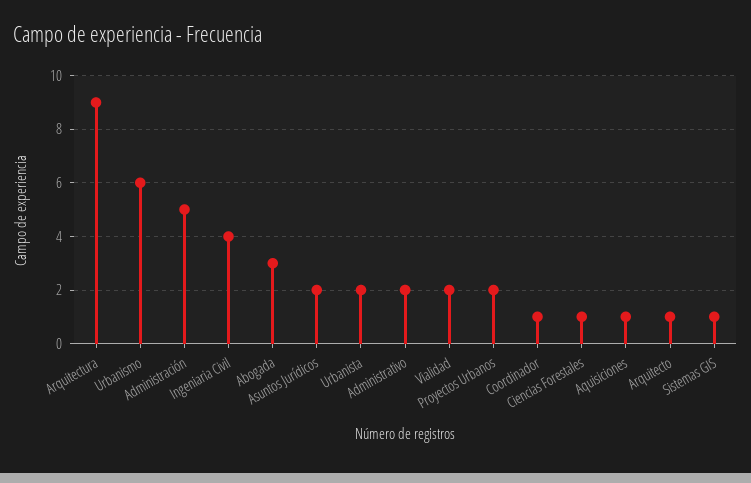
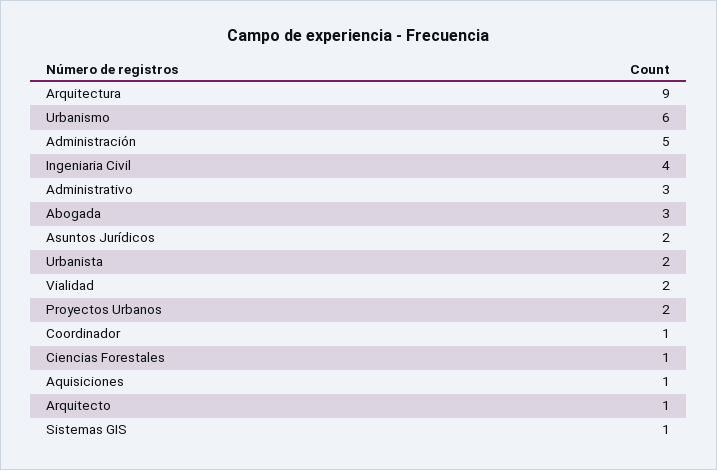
  {
    "Arquitectura": 9,
    "Urbanismo": 6,
    "Administración": 5,
    "Ingeniaria Civil": 4,
    "Abogada": 3,
    "Asuntos Jurídicos": 2,
    "Urbanista": 2,
-   "Administrativo": 2,
+   "Administrativo": 3,
    "Vialidad": 2,
    "Proyectos Urbanos": 2,
    "Coordinador": 1,
    "Ciencias Forestales": 1,
    "Aquisiciones": 1,
    "Arquitecto": 1,
    "Sistemas GIS": 1
  }

